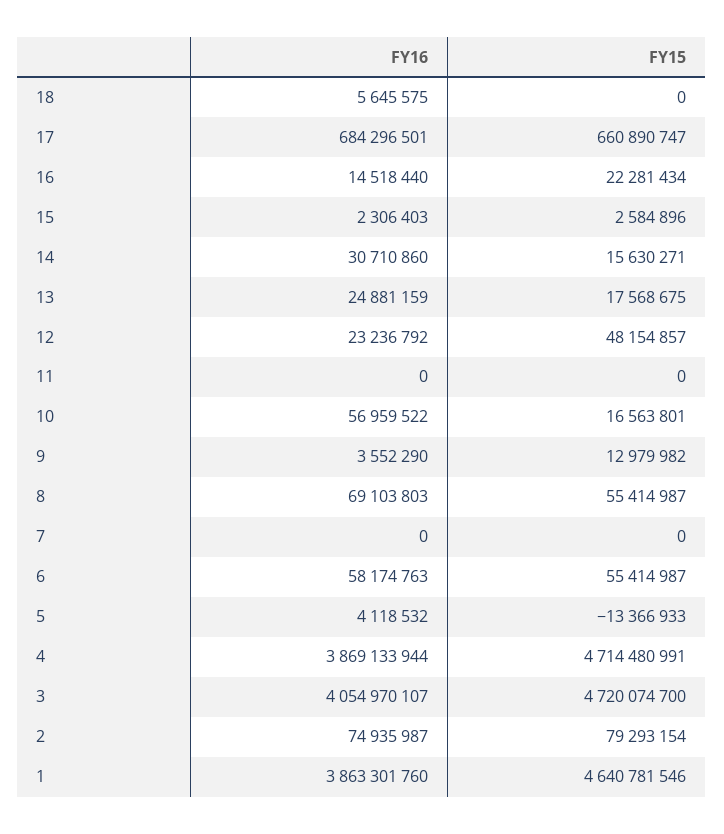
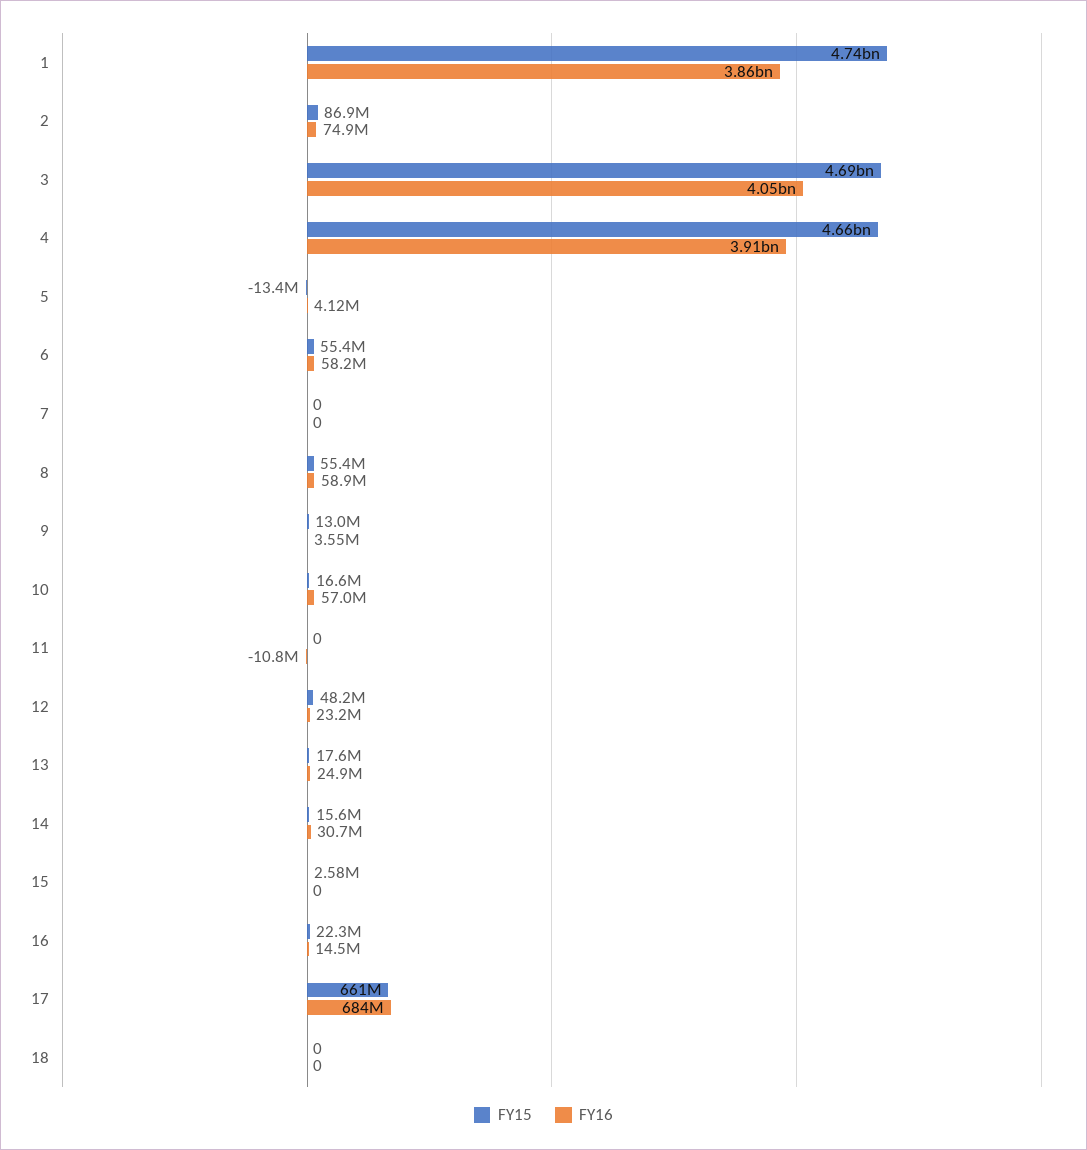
  {
    "FY16": {
-     "18": 5645575,
+     "18": 0,
      "17": 684296501,
      "16": 14518440,
-     "15": 2306403,
+     "15": 0,
      "14": 30710860,
      "13": 24881159,
      "12": 23236792,
-     "11": 0,
+     "11": -10800000,
      "10": 56959522,
      "9": 3552290,
-     "8": 69103803,
+     "8": 58900000,
      "7": 0,
      "6": 58174763,
      "5": 4118532,
-     "4": 3869133944,
+     "4": 3910000000,
      "3": 4054970107,
      "2": 74935987,
      "1": 3863301760
    },
    "FY15": {
      "18": 0,
      "17": 660890747,
      "16": 22281434,
      "15": 2584896,
      "14": 15630271,
      "13": 17568675,
      "12": 48154857,
      "11": 0,
      "10": 16563801,
      "9": 12979982,
      "8": 55414987,
      "7": 0,
      "6": 55414987,
      "5": -13366933,
-     "4": 4714480991,
+     "4": 4660000000,
-     "3": 4720074700,
+     "3": 4690000000,
-     "2": 79293154,
+     "2": 86900000,
-     "1": 4640781546
+     "1": 4740000000
    }
  }

